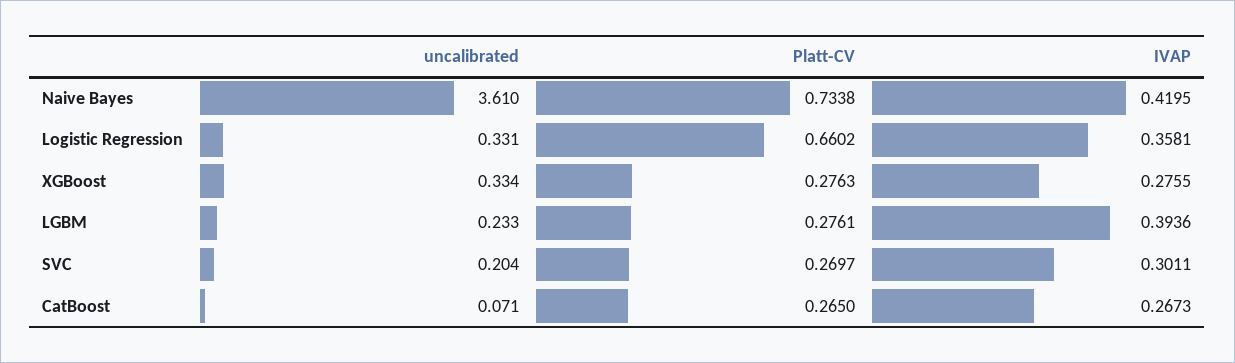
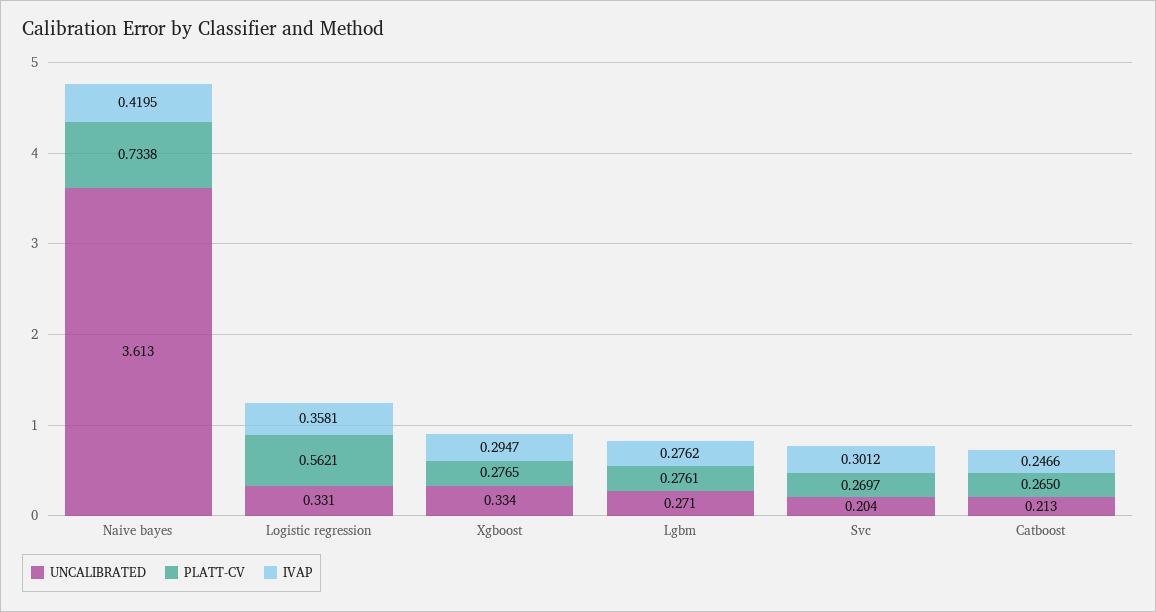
  {
    "uncalibrated": {
-     "Naive Bayes": 3.61,
+     "Naive Bayes": 3.613,
      "Logistic Regression": 0.331,
      "XGBoost": 0.334,
-     "LGBM": 0.233,
+     "LGBM": 0.271,
      "SVC": 0.204,
-     "CatBoost": 0.071
+     "CatBoost": 0.213
    },
    "Platt-CV": {
      "Naive Bayes": 0.7338,
-     "Logistic Regression": 0.6602,
+     "Logistic Regression": 0.5621,
-     "XGBoost": 0.2763,
+     "XGBoost": 0.2765,
      "LGBM": 0.2761,
      "SVC": 0.2697,
      "CatBoost": 0.265
    },
    "IVAP": {
      "Naive Bayes": 0.4195,
      "Logistic Regression": 0.3581,
-     "XGBoost": 0.2755,
+     "XGBoost": 0.2947,
-     "LGBM": 0.3936,
+     "LGBM": 0.2762,
-     "SVC": 0.3011,
+     "SVC": 0.3012,
-     "CatBoost": 0.2673
+     "CatBoost": 0.2466
    }
  }

